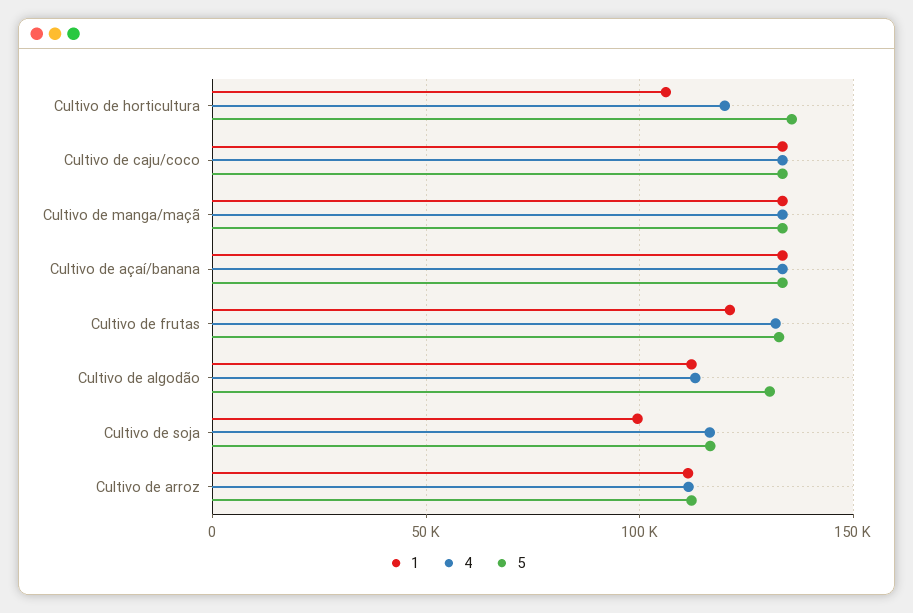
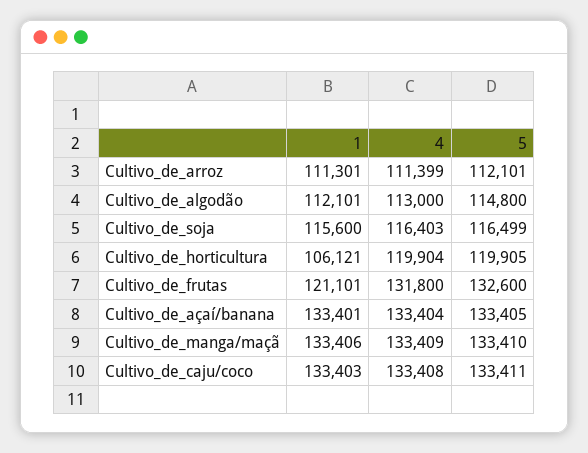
  {
    "1": {
      "Cultivo de horticultura": 106121,
      "Cultivo de caju/coco": 133403,
      "Cultivo de manga/maçã": 133406,
      "Cultivo de açaí/banana": 133401,
      "Cultivo de frutas": 121101,
      "Cultivo de algodão": 112101,
-     "Cultivo de soja": 100000,
+     "Cultivo de soja": 115600,
      "Cultivo de arroz": 111301
    },
    "4": {
      "Cultivo de horticultura": 119904,
      "Cultivo de caju/coco": 133408,
      "Cultivo de manga/maçã": 133409,
      "Cultivo de açaí/banana": 133404,
      "Cultivo de frutas": 131800,
      "Cultivo de algodão": 113000,
      "Cultivo de soja": 116403,
      "Cultivo de arroz": 111399
    },
    "5": {
-     "Cultivo de horticultura": 135000,
+     "Cultivo de horticultura": 119905,
      "Cultivo de caju/coco": 133411,
      "Cultivo de manga/maçã": 133410,
      "Cultivo de açaí/banana": 133405,
      "Cultivo de frutas": 132600,
-     "Cultivo de algodão": 130000,
+     "Cultivo de algodão": 114800,
      "Cultivo de soja": 116499,
      "Cultivo de arroz": 112101
    }
  }

